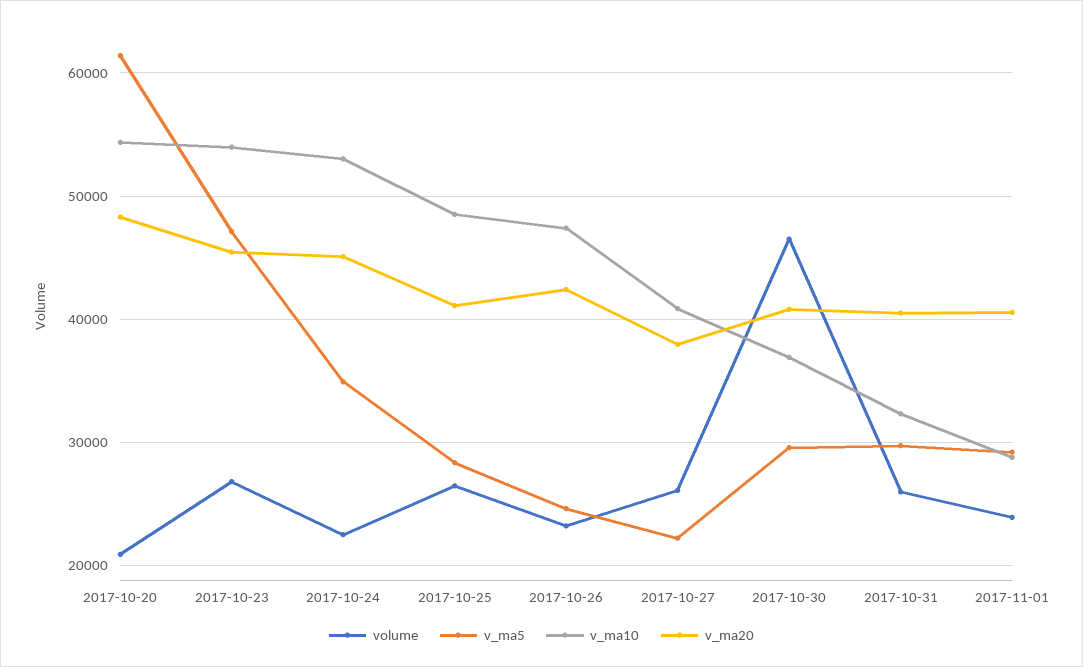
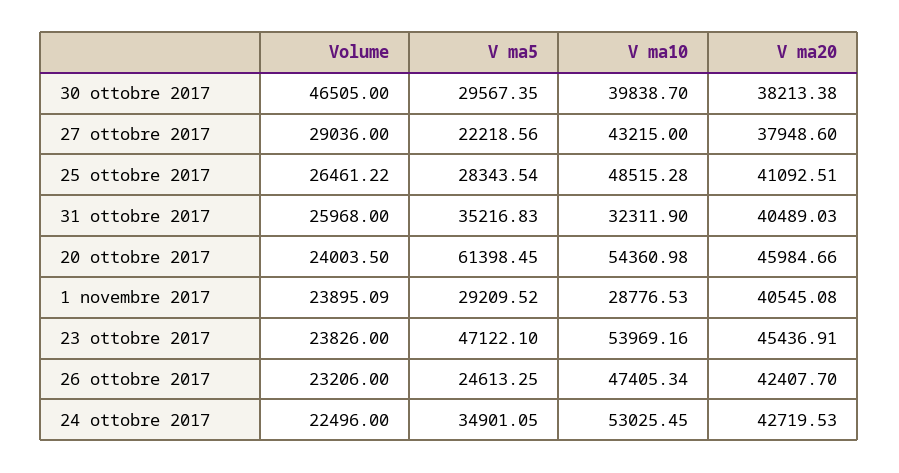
  {
    "volume": {
-     "2017-10-20": 21000,
+     "2017-10-20": 24003.5,
-     "2017-10-23": 27000,
+     "2017-10-23": 23826,
      "2017-10-24": 22496,
      "2017-10-25": 26461.22,
      "2017-10-26": 23206,
-     "2017-10-27": 26000,
+     "2017-10-27": 29036,
      "2017-10-30": 46505,
      "2017-10-31": 25968,
      "2017-11-01": 23895.09
    },
    "v_ma5": {
      "2017-10-20": 61398.45,
      "2017-10-23": 47122.1,
      "2017-10-24": 34901.05,
      "2017-10-25": 28343.54,
      "2017-10-26": 24613.25,
      "2017-10-27": 22218.56,
      "2017-10-30": 29567.35,
-     "2017-10-31": 30000,
+     "2017-10-31": 35216.83,
      "2017-11-01": 29209.52
    },
    "v_ma10": {
      "2017-10-20": 54360.98,
      "2017-10-23": 53969.16,
      "2017-10-24": 53025.45,
      "2017-10-25": 48515.28,
      "2017-10-26": 47405.34,
-     "2017-10-27": 41000,
+     "2017-10-27": 43215,
-     "2017-10-30": 37000,
+     "2017-10-30": 39838.7,
      "2017-10-31": 32311.9,
      "2017-11-01": 28776.53
    },
    "v_ma20": {
-     "2017-10-20": 48000,
+     "2017-10-20": 45984.66,
      "2017-10-23": 45436.91,
-     "2017-10-24": 45000,
+     "2017-10-24": 42719.53,
      "2017-10-25": 41092.51,
      "2017-10-26": 42407.7,
      "2017-10-27": 37948.6,
-     "2017-10-30": 41000,
+     "2017-10-30": 38213.38,
      "2017-10-31": 40489.03,
      "2017-11-01": 40545.08
    }
  }

